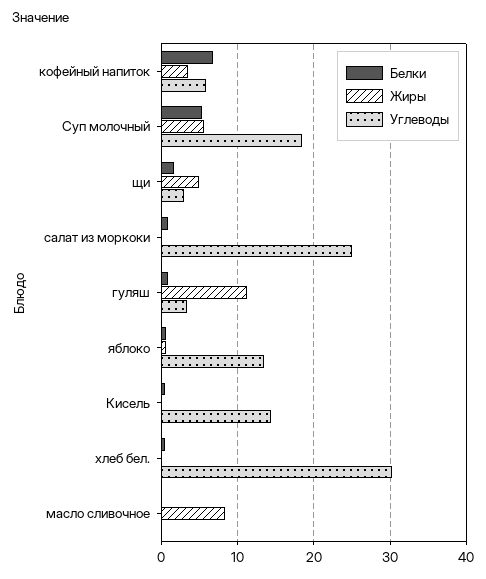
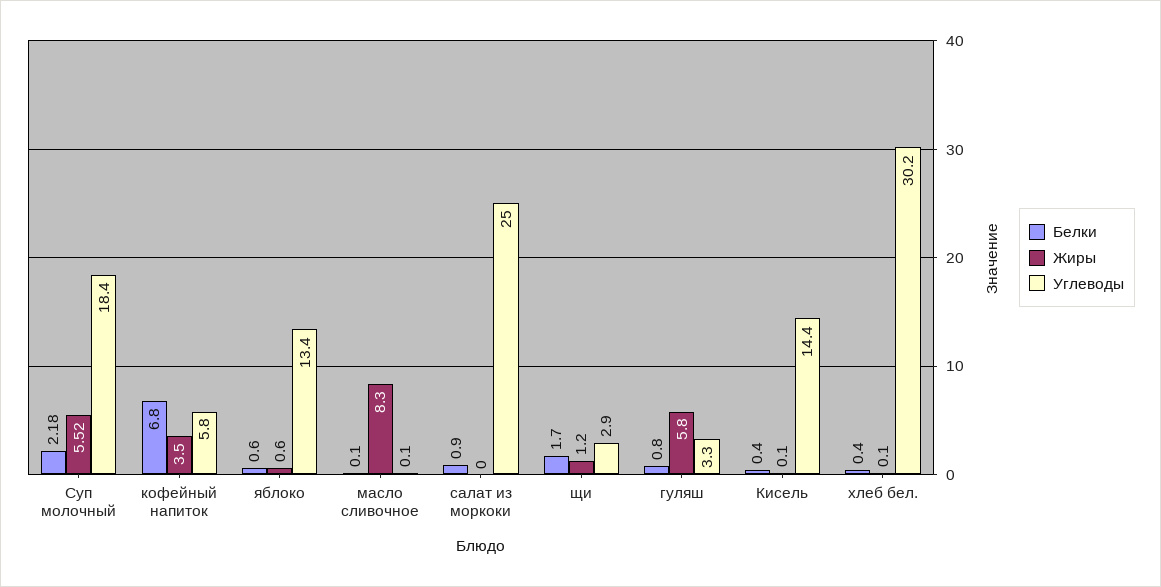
  {
    "Белки": {
      "кофейный напиток": 6.8,
-     "Суп молочный": 5,
+     "Суп молочный": 2.18,
      "щи": 1.7,
      "салат из моркоки": 0.9,
      "гуляш": 0.8,
      "яблоко": 0.6,
      "Кисель": 0.4,
      "хлеб бел.": 0.4,
      "масло сливочное": 0.1
    },
    "Жиры": {
      "кофейный напиток": 3.5,
      "Суп молочный": 5.52,
-     "щи": 5,
+     "щи": 1.2,
      "салат из моркоки": 0,
-     "гуляш": 11,
+     "гуляш": 5.8,
      "яблоко": 0.6,
      "Кисель": 0.1,
      "хлеб бел.": 0.1,
      "масло сливочное": 8.3
    },
    "Углеводы": {
      "кофейный напиток": 5.8,
      "Суп молочный": 18.4,
      "щи": 2.9,
      "салат из моркоки": 25,
      "гуляш": 3.3,
      "яблоко": 13.4,
      "Кисель": 14.4,
      "хлеб бел.": 30.2,
      "масло сливочное": 0.1
    }
  }

